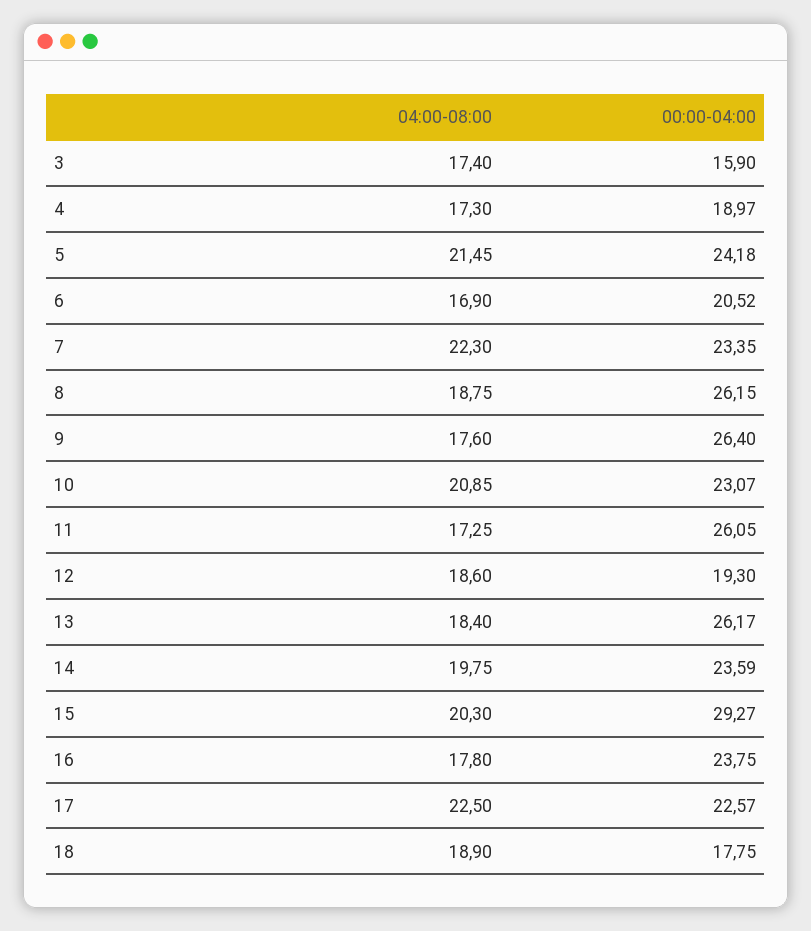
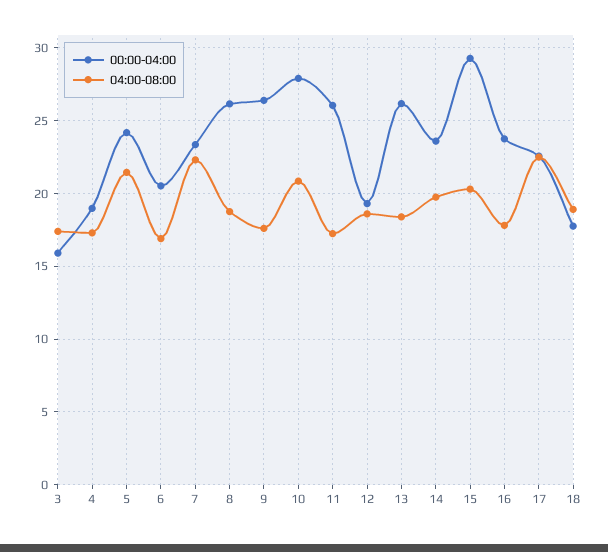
  {
    "04:00-08:00": {
      "3": 17.4,
      "4": 17.3,
      "5": 21.45,
      "6": 16.9,
      "7": 22.3,
      "8": 18.75,
      "9": 17.6,
      "10": 20.85,
      "11": 17.25,
      "12": 18.6,
      "13": 18.4,
      "14": 19.75,
      "15": 20.3,
      "16": 17.8,
      "17": 22.5,
      "18": 18.9
    },
    "00:00-04:00": {
      "3": 15.9,
      "4": 18.97,
      "5": 24.18,
      "6": 20.52,
      "7": 23.35,
      "8": 26.15,
      "9": 26.4,
-     "10": 23.07,
+     "10": 28,
      "11": 26.05,
      "12": 19.3,
      "13": 26.17,
      "14": 23.59,
      "15": 29.27,
      "16": 23.75,
      "17": 22.57,
      "18": 17.75
    }
  }

